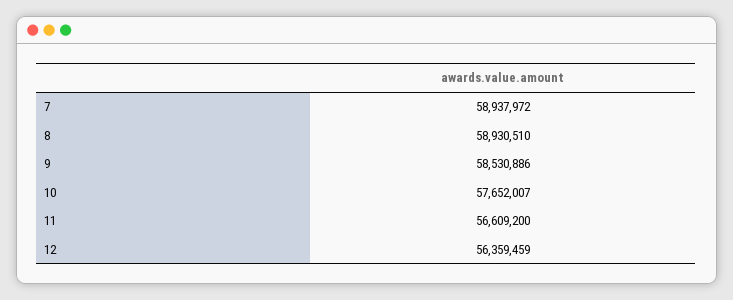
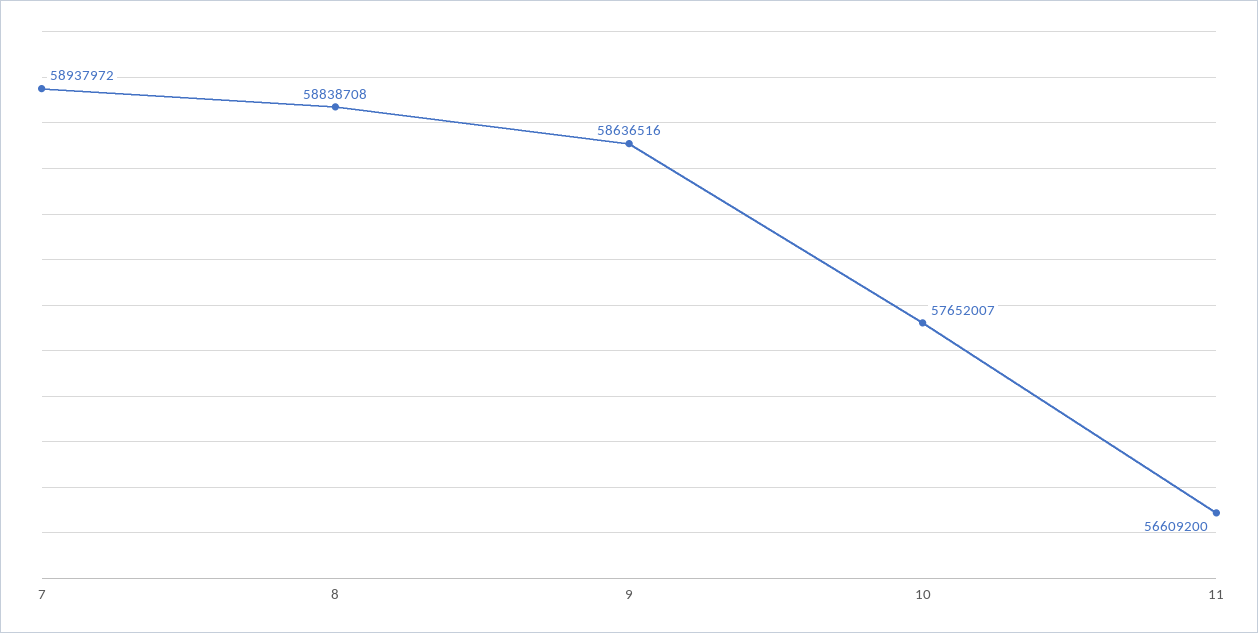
  {
    "7": 58937972,
-   "8": 58930510,
+   "8": 58838708,
-   "9": 58530886,
+   "9": 58636516,
    "10": 57652007,
-   "11": 56609200,
+   "11": 56609200
-   "12": 56359459
  }

